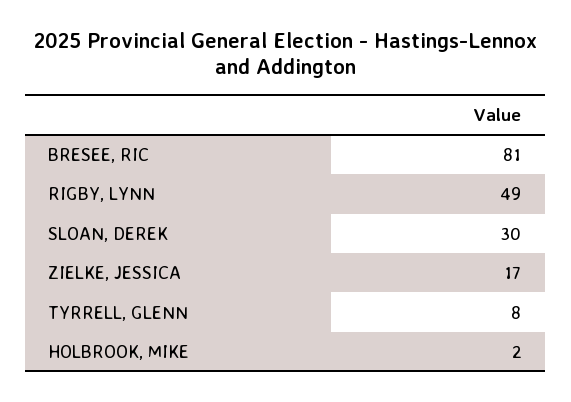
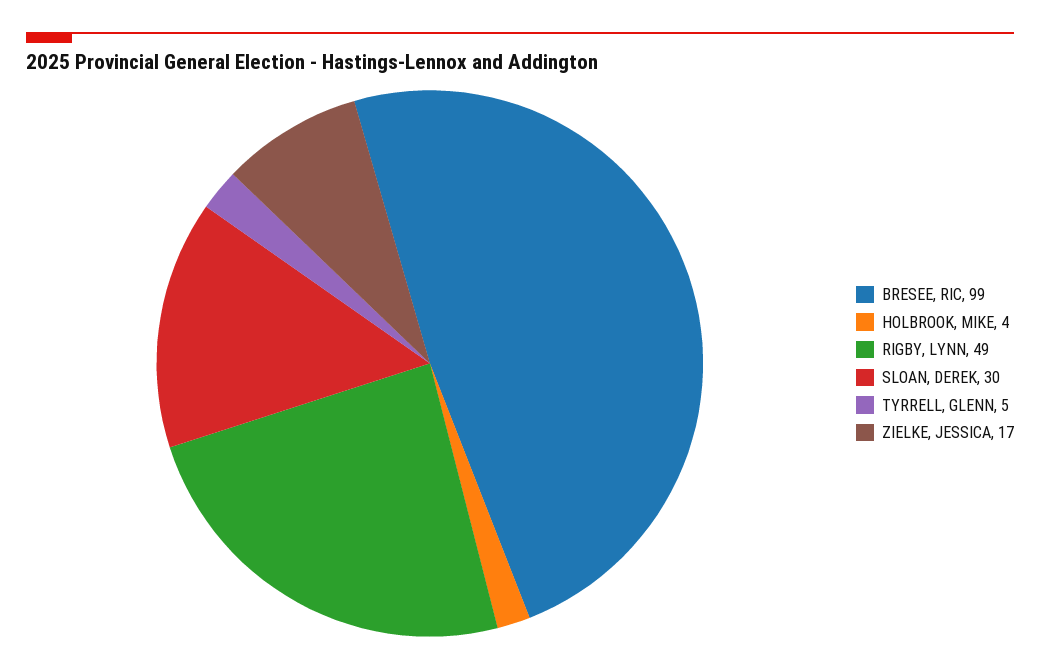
  {
-   "BRESEE, RIC": 81,
+   "BRESEE, RIC": 99,
    "RIGBY, LYNN": 49,
    "SLOAN, DEREK": 30,
    "ZIELKE, JESSICA": 17,
-   "TYRRELL, GLENN": 8,
+   "TYRRELL, GLENN": 5,
-   "HOLBROOK, MIKE": 2
+   "HOLBROOK, MIKE": 4
  }

